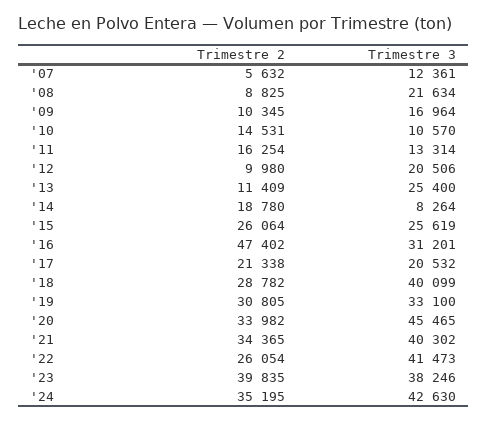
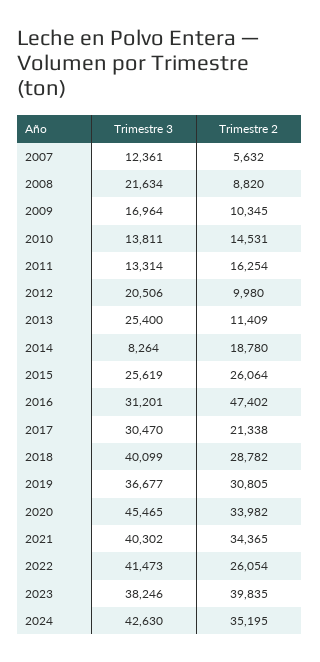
  {
    "Trimestre 2": {
      "'07": 5632,
-     "'08": 8825,
+     "'08": 8820,
      "'09": 10345,
      "'10": 14531,
      "'11": 16254,
      "'12": 9980,
      "'13": 11409,
      "'14": 18780,
      "'15": 26064,
      "'16": 47402,
      "'17": 21338,
      "'18": 28782,
      "'19": 30805,
      "'20": 33982,
      "'21": 34365,
      "'22": 26054,
      "'23": 39835,
      "'24": 35195
    },
    "Trimestre 3": {
      "'07": 12361,
      "'08": 21634,
      "'09": 16964,
-     "'10": 10570,
+     "'10": 13811,
      "'11": 13314,
      "'12": 20506,
      "'13": 25400,
      "'14": 8264,
      "'15": 25619,
      "'16": 31201,
-     "'17": 20532,
+     "'17": 30470,
      "'18": 40099,
-     "'19": 33100,
+     "'19": 36677,
      "'20": 45465,
      "'21": 40302,
      "'22": 41473,
      "'23": 38246,
      "'24": 42630
    }
  }

